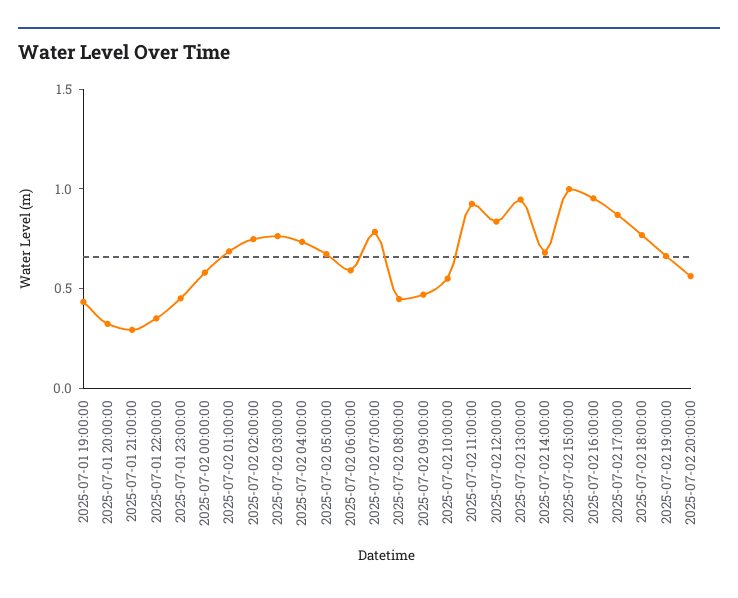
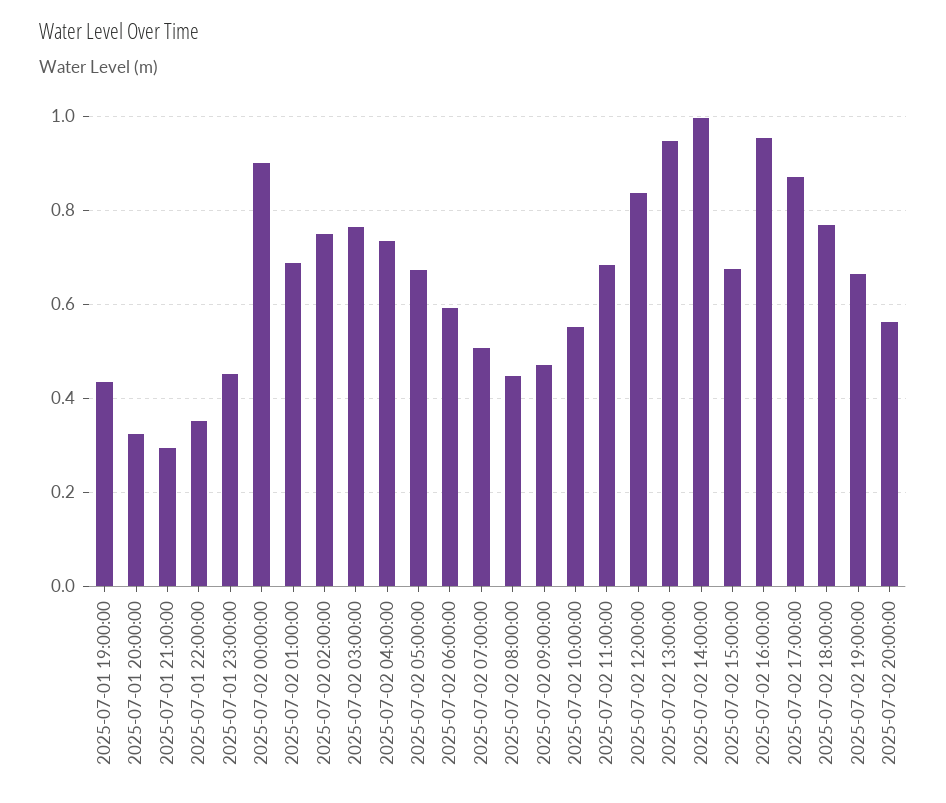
  {
    "2025-07-01 19:00:00": 0.44,
    "2025-07-01 20:00:00": 0.32,
    "2025-07-01 21:00:00": 0.3,
    "2025-07-01 22:00:00": 0.36,
    "2025-07-01 23:00:00": 0.46,
-   "2025-07-02 00:00:00": 0.6,
+   "2025-07-02 00:00:00": 0.9,
    "2025-07-02 01:00:00": 0.68,
    "2025-07-02 02:00:00": 0.74,
    "2025-07-02 03:00:00": 0.76,
    "2025-07-02 04:00:00": 0.74,
    "2025-07-02 05:00:00": 0.68,
    "2025-07-02 06:00:00": 0.6,
-   "2025-07-02 07:00:00": 0.8,
+   "2025-07-02 07:00:00": 0.5,
    "2025-07-02 08:00:00": 0.44,
    "2025-07-02 09:00:00": 0.46,
    "2025-07-02 10:00:00": 0.56,
-   "2025-07-02 11:00:00": 0.9,
+   "2025-07-02 11:00:00": 0.68,
    "2025-07-02 12:00:00": 0.84,
    "2025-07-02 13:00:00": 0.94,
-   "2025-07-02 14:00:00": 0.7,
+   "2025-07-02 14:00:00": 1,
-   "2025-07-02 15:00:00": 1,
+   "2025-07-02 15:00:00": 0.68,
    "2025-07-02 16:00:00": 0.96,
    "2025-07-02 17:00:00": 0.86,
    "2025-07-02 18:00:00": 0.76,
    "2025-07-02 19:00:00": 0.66,
    "2025-07-02 20:00:00": 0.56
  }

